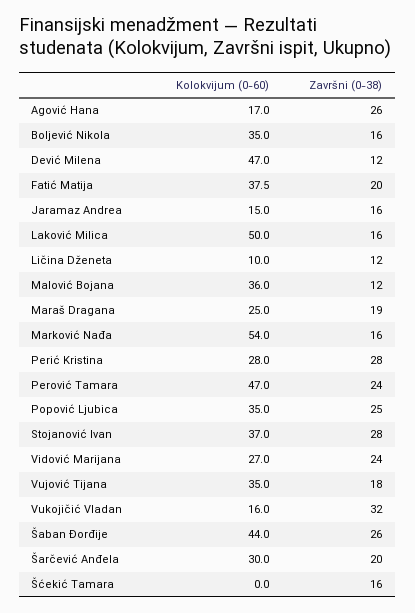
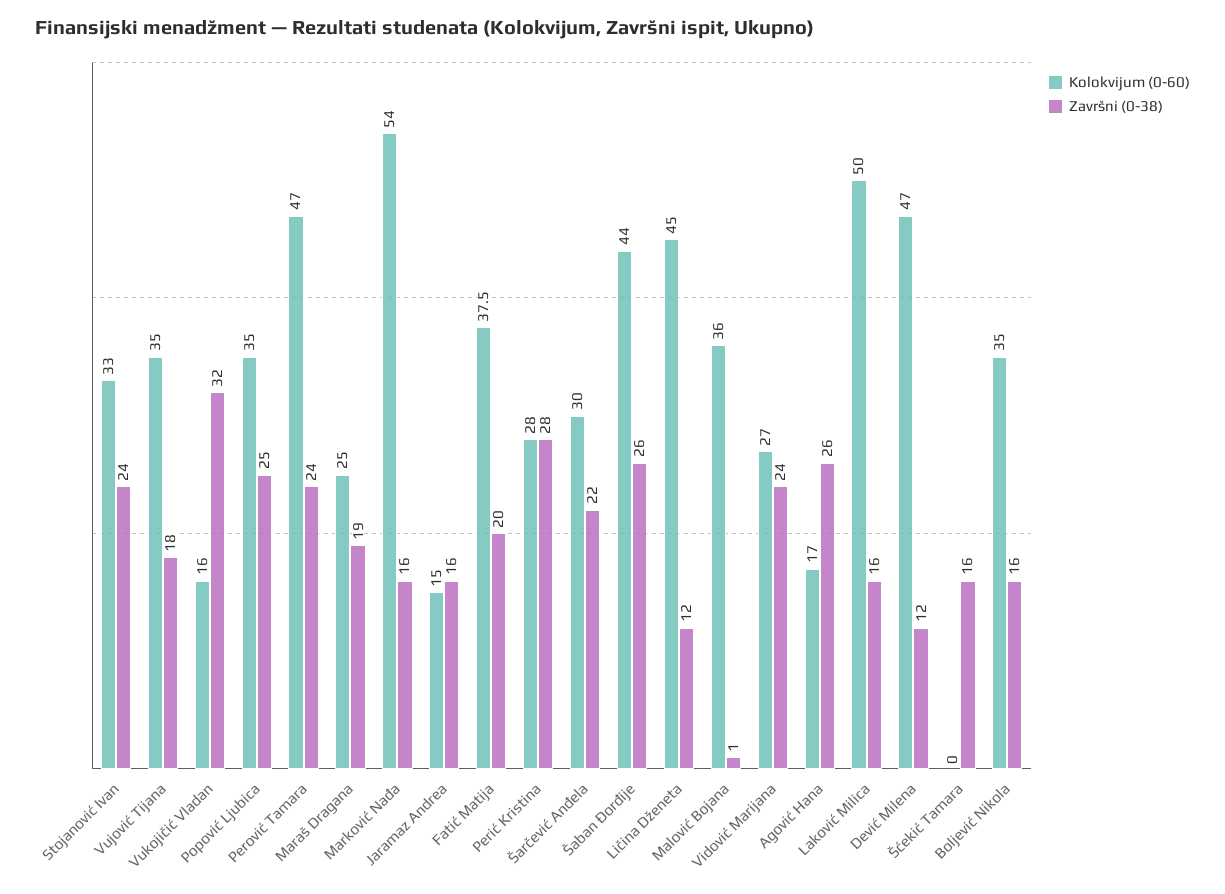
  {
    "Kolokvijum (0-60)": {
      "Agović Hana": 17,
      "Boljević Nikola": 35,
      "Dević Milena": 47,
      "Fatić Matija": 37.5,
      "Jaramaz Andrea": 15,
      "Laković Milica": 50,
-     "Ličina Dženeta": 10,
+     "Ličina Dženeta": 45,
      "Malović Bojana": 36,
      "Maraš Dragana": 25,
      "Marković Nađa": 54,
      "Perić Kristina": 28,
      "Perović Tamara": 47,
      "Popović Ljubica": 35,
-     "Stojanović Ivan": 37,
+     "Stojanović Ivan": 33,
      "Vidović Marijana": 27,
      "Vujović Tijana": 35,
      "Vukojičić Vladan": 16,
      "Šaban Đorđije": 44,
      "Šarčević Anđela": 30,
      "Šćekić Tamara": 0
    },
    "Završni (0-38)": {
      "Agović Hana": 26,
      "Boljević Nikola": 16,
      "Dević Milena": 12,
      "Fatić Matija": 20,
      "Jaramaz Andrea": 16,
      "Laković Milica": 16,
      "Ličina Dženeta": 12,
-     "Malović Bojana": 12,
+     "Malović Bojana": 1,
      "Maraš Dragana": 19,
      "Marković Nađa": 16,
      "Perić Kristina": 28,
      "Perović Tamara": 24,
      "Popović Ljubica": 25,
-     "Stojanović Ivan": 28,
+     "Stojanović Ivan": 24,
      "Vidović Marijana": 24,
      "Vujović Tijana": 18,
      "Vukojičić Vladan": 32,
      "Šaban Đorđije": 26,
-     "Šarčević Anđela": 20,
+     "Šarčević Anđela": 22,
      "Šćekić Tamara": 16
    }
  }

